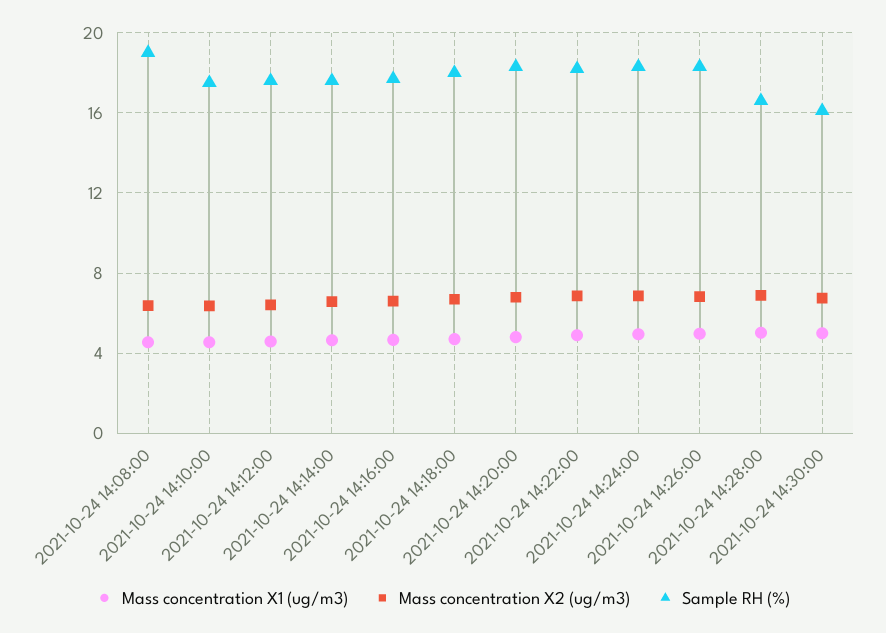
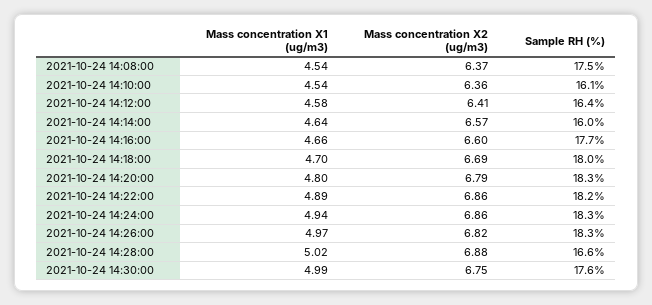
  {
    "Mass concentration X1 (ug/m3)": {
      "2021-10-24 14:08:00": 4.54,
      "2021-10-24 14:10:00": 4.54,
      "2021-10-24 14:12:00": 4.58,
      "2021-10-24 14:14:00": 4.64,
      "2021-10-24 14:16:00": 4.66,
      "2021-10-24 14:18:00": 4.7,
      "2021-10-24 14:20:00": 4.8,
      "2021-10-24 14:22:00": 4.89,
      "2021-10-24 14:24:00": 4.94,
      "2021-10-24 14:26:00": 4.97,
      "2021-10-24 14:28:00": 5.02,
      "2021-10-24 14:30:00": 4.99
    },
    "Mass concentration X2 (ug/m3)": {
      "2021-10-24 14:08:00": 6.37,
      "2021-10-24 14:10:00": 6.36,
      "2021-10-24 14:12:00": 6.41,
      "2021-10-24 14:14:00": 6.57,
      "2021-10-24 14:16:00": 6.6,
      "2021-10-24 14:18:00": 6.69,
      "2021-10-24 14:20:00": 6.79,
      "2021-10-24 14:22:00": 6.86,
      "2021-10-24 14:24:00": 6.86,
      "2021-10-24 14:26:00": 6.82,
      "2021-10-24 14:28:00": 6.88,
      "2021-10-24 14:30:00": 6.75
    },
    "Sample RH (%)": {
-     "2021-10-24 14:08:00": 19,
+     "2021-10-24 14:08:00": 17.5,
-     "2021-10-24 14:10:00": 17.5,
+     "2021-10-24 14:10:00": 16.1,
-     "2021-10-24 14:12:00": 17.5,
+     "2021-10-24 14:12:00": 16.4,
-     "2021-10-24 14:14:00": 17.5,
+     "2021-10-24 14:14:00": 16,
      "2021-10-24 14:16:00": 17.7,
      "2021-10-24 14:18:00": 18,
      "2021-10-24 14:20:00": 18.3,
      "2021-10-24 14:22:00": 18.2,
      "2021-10-24 14:24:00": 18.3,
      "2021-10-24 14:26:00": 18.3,
      "2021-10-24 14:28:00": 16.6,
-     "2021-10-24 14:30:00": 16
+     "2021-10-24 14:30:00": 17.6
    }
  }

